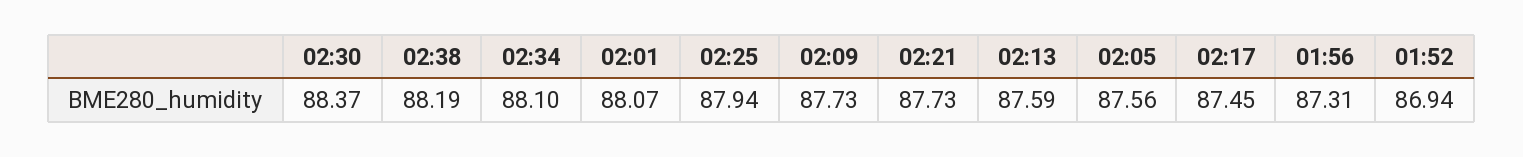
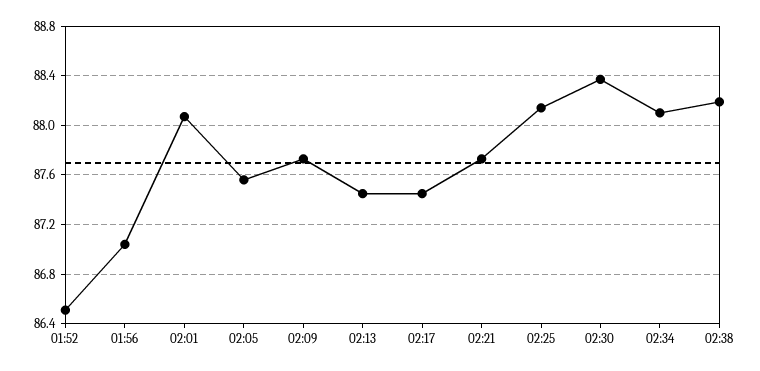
  {
    "02:30": 88.37,
    "02:38": 88.19,
    "02:34": 88.1,
    "02:01": 88.07,
-   "02:25": 87.94,
+   "02:25": 88.15,
    "02:09": 87.73,
    "02:21": 87.73,
-   "02:13": 87.59,
+   "02:13": 87.45,
    "02:05": 87.56,
    "02:17": 87.45,
-   "01:56": 87.31,
+   "01:56": 87.05,
-   "01:52": 86.94
+   "01:52": 86.5
  }

